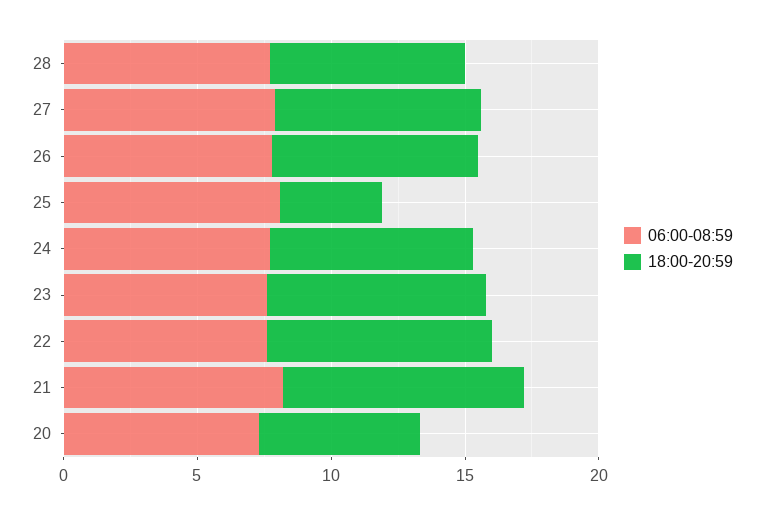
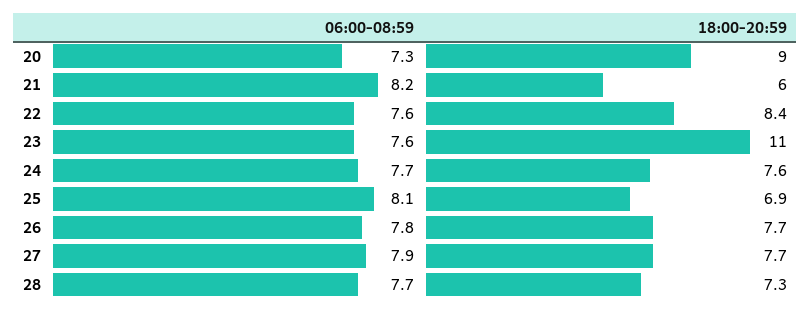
  {
    "06:00-08:59": {
      "28": 7.7,
      "27": 7.9,
      "26": 7.8,
      "25": 8.1,
      "24": 7.7,
      "23": 7.6,
      "22": 7.6,
      "21": 8.2,
      "20": 7.3
    },
    "18:00-20:59": {
      "28": 7.3,
      "27": 7.7,
      "26": 7.7,
-     "25": 4,
+     "25": 6.9,
      "24": 7.6,
-     "23": 8,
+     "23": 11,
      "22": 8.4,
-     "21": 9,
+     "21": 6,
-     "20": 6
+     "20": 9
    }
  }

